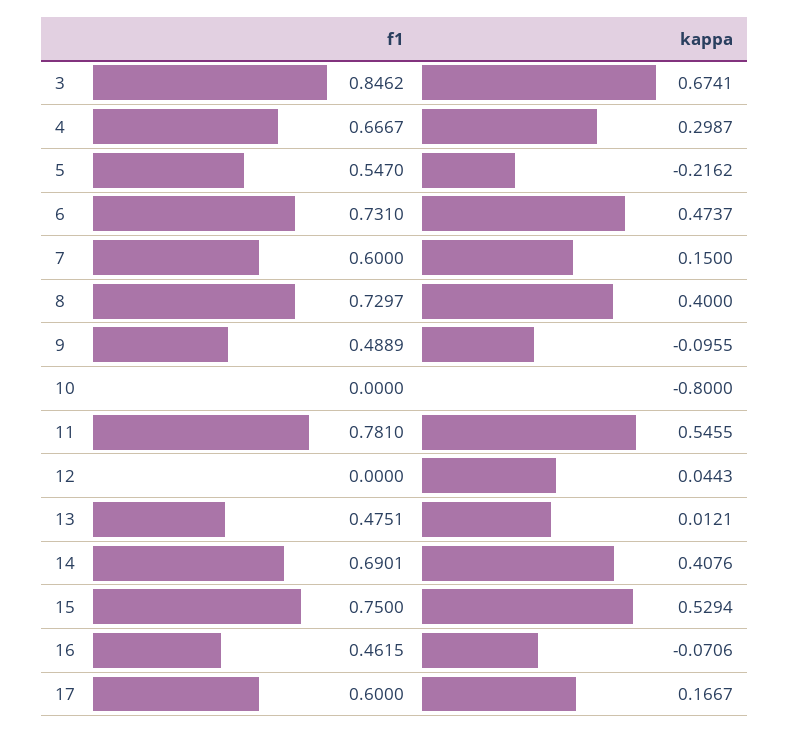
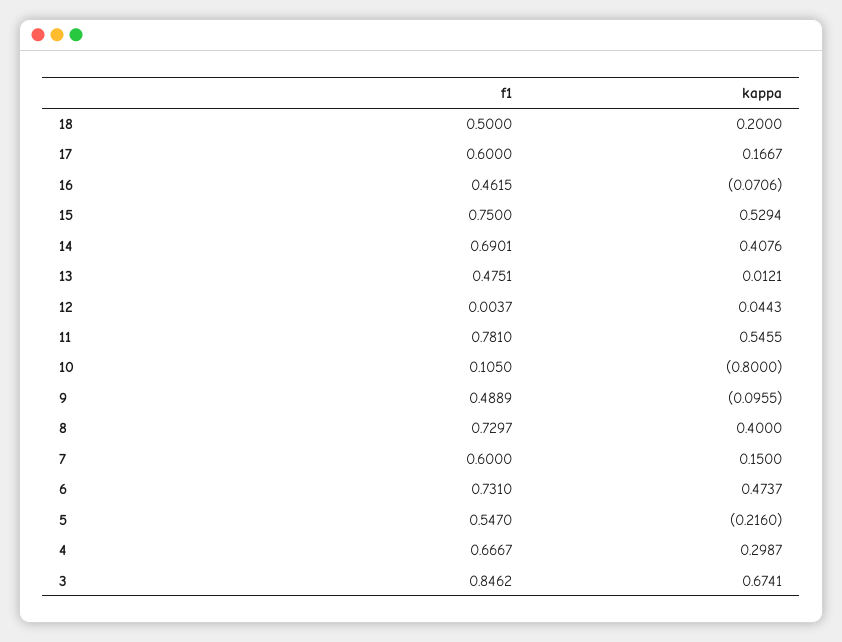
  {
    "f1": {
      "3": 0.8462,
      "4": 0.6667,
      "5": 0.547,
      "6": 0.731,
      "7": 0.6,
      "8": 0.7297,
      "9": 0.4889,
-     "10": 0,
+     "10": 0.105,
      "11": 0.781,
-     "12": 0,
+     "12": 0.0037,
      "13": 0.4751,
      "14": 0.6901,
      "15": 0.75,
      "16": 0.4615,
-     "17": 0.6
+     "17": 0.6,
+     "18": 0.5
    },
    "kappa": {
      "3": 0.6741,
      "4": 0.2987,
-     "5": -0.2162,
+     "5": -0.216,
      "6": 0.4737,
      "7": 0.15,
      "8": 0.4,
      "9": -0.0955,
      "10": -0.8,
      "11": 0.5455,
      "12": 0.0443,
      "13": 0.0121,
      "14": 0.4076,
      "15": 0.5294,
      "16": -0.0706,
-     "17": 0.1667
+     "17": 0.1667,
+     "18": 0.2
    }
  }

